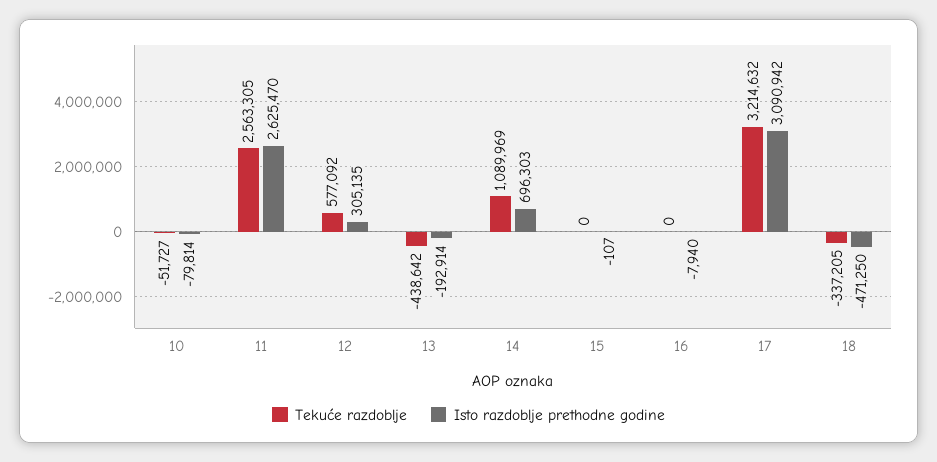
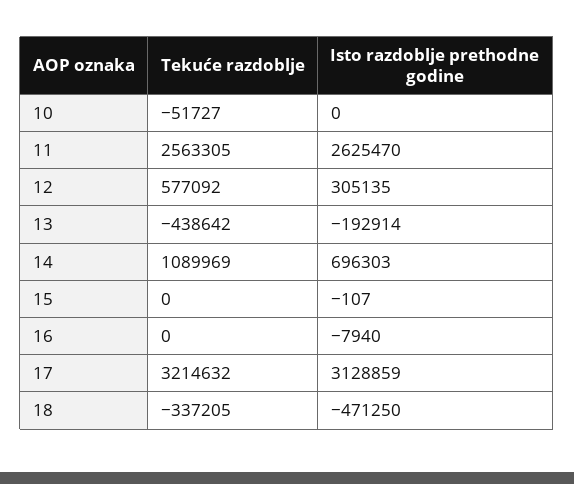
  {
    "Tekuće razdoblje": {
      "10": -51727,
      "11": 2563305,
      "12": 577092,
      "13": -438642,
      "14": 1089969,
      "15": 0,
      "16": 0,
      "17": 3214632,
      "18": -337205
    },
    "Isto razdoblje prethodne godine": {
-     "10": -79814,
+     "10": 0,
      "11": 2625470,
      "12": 305135,
      "13": -192914,
      "14": 696303,
      "15": -107,
      "16": -7940,
-     "17": 3090942,
+     "17": 3128859,
      "18": -471250
    }
  }

